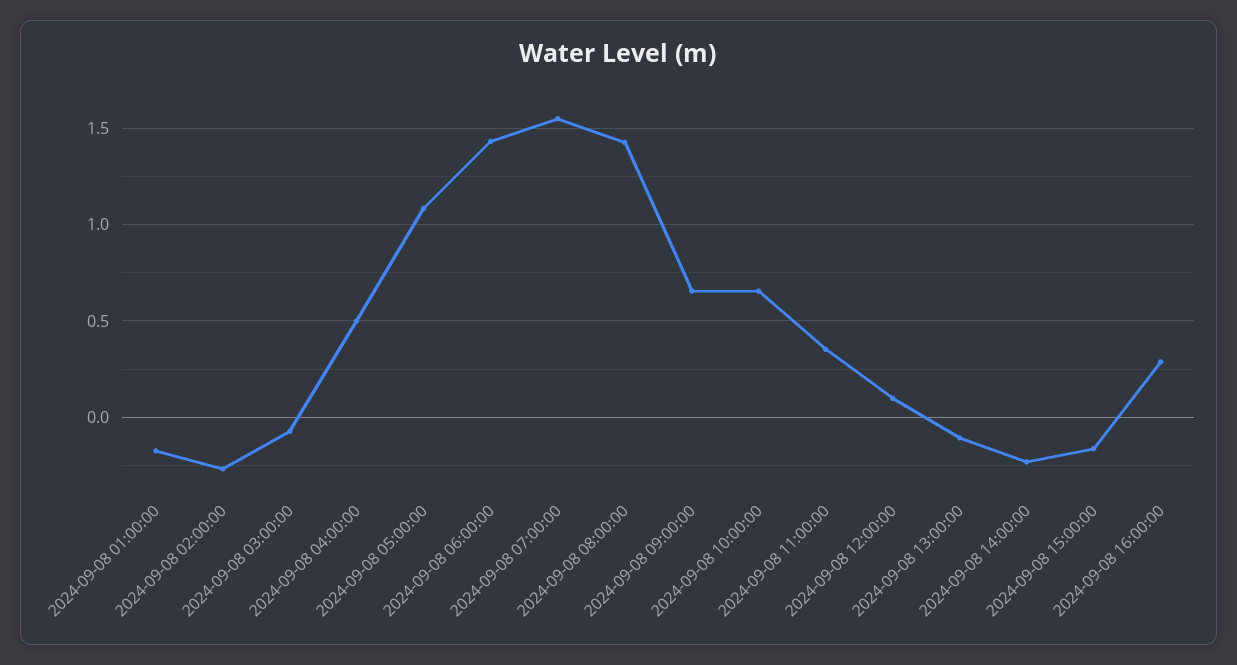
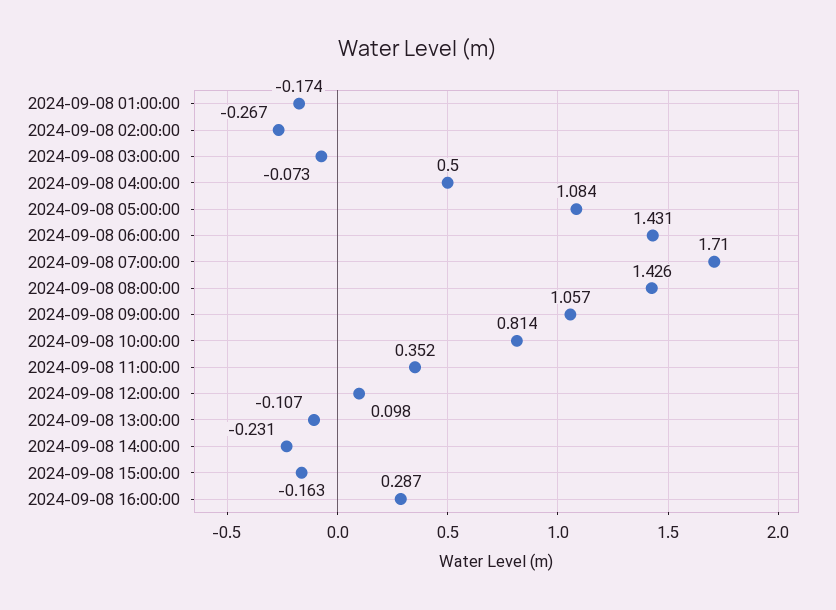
  {
    "2024-09-08 01:00:00": -0.174,
    "2024-09-08 02:00:00": -0.267,
    "2024-09-08 03:00:00": -0.073,
    "2024-09-08 04:00:00": 0.5,
    "2024-09-08 05:00:00": 1.084,
    "2024-09-08 06:00:00": 1.431,
-   "2024-09-08 07:00:00": 1.55,
+   "2024-09-08 07:00:00": 1.71,
    "2024-09-08 08:00:00": 1.426,
-   "2024-09-08 09:00:00": 0.65,
+   "2024-09-08 09:00:00": 1.057,
-   "2024-09-08 10:00:00": 0.65,
+   "2024-09-08 10:00:00": 0.814,
    "2024-09-08 11:00:00": 0.352,
    "2024-09-08 12:00:00": 0.098,
    "2024-09-08 13:00:00": -0.107,
    "2024-09-08 14:00:00": -0.231,
    "2024-09-08 15:00:00": -0.163,
    "2024-09-08 16:00:00": 0.287
  }

